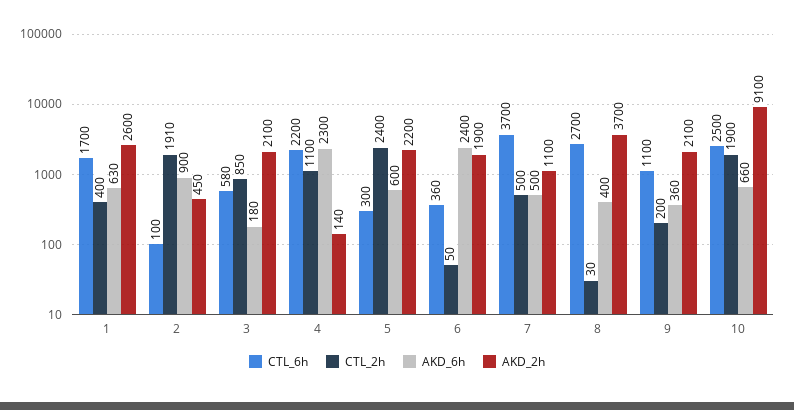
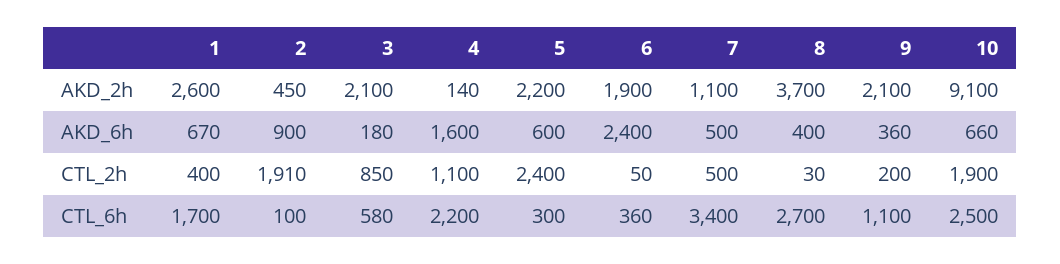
  {
    "CTL_6h": {
      "1": 1700,
      "2": 100,
      "3": 580,
      "4": 2200,
      "5": 300,
      "6": 360,
-     "7": 3700,
+     "7": 3400,
      "8": 2700,
      "9": 1100,
      "10": 2500
    },
    "CTL_2h": {
      "1": 400,
      "2": 1910,
      "3": 850,
      "4": 1100,
      "5": 2400,
      "6": 50,
      "7": 500,
      "8": 30,
      "9": 200,
      "10": 1900
    },
    "AKD_6h": {
-     "1": 630,
+     "1": 670,
      "2": 900,
      "3": 180,
-     "4": 2300,
+     "4": 1600,
      "5": 600,
      "6": 2400,
      "7": 500,
      "8": 400,
      "9": 360,
      "10": 660
    },
    "AKD_2h": {
      "1": 2600,
      "2": 450,
      "3": 2100,
      "4": 140,
      "5": 2200,
      "6": 1900,
      "7": 1100,
      "8": 3700,
      "9": 2100,
      "10": 9100
    }
  }

